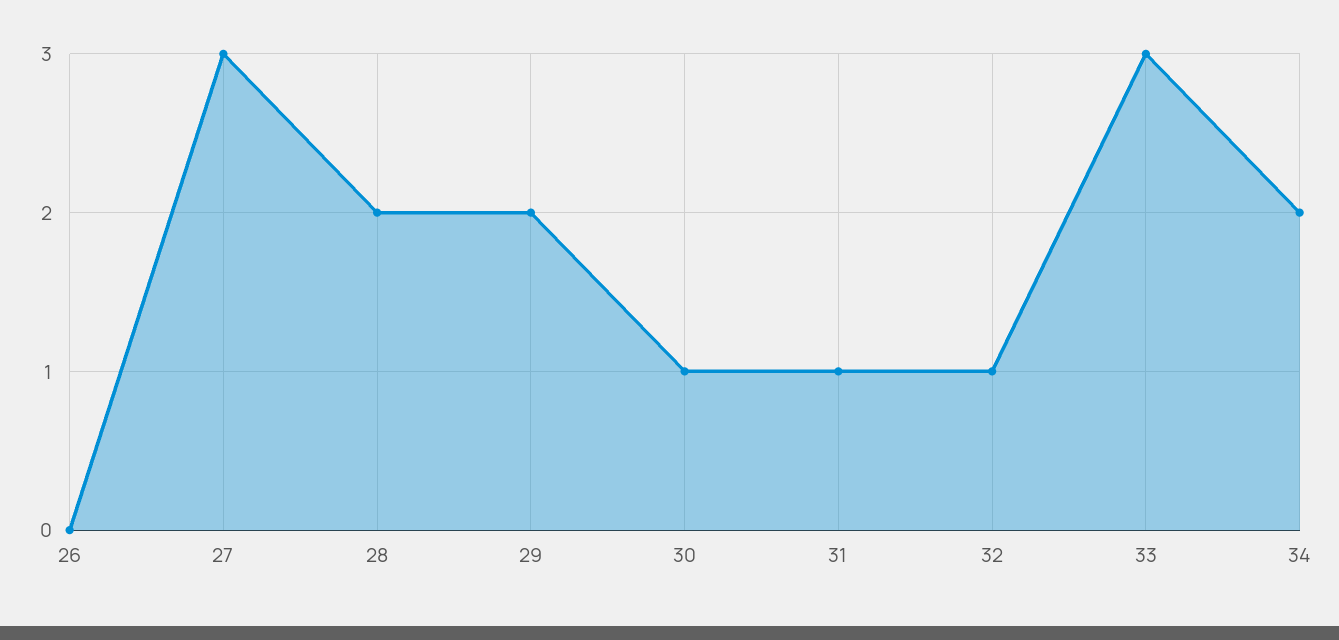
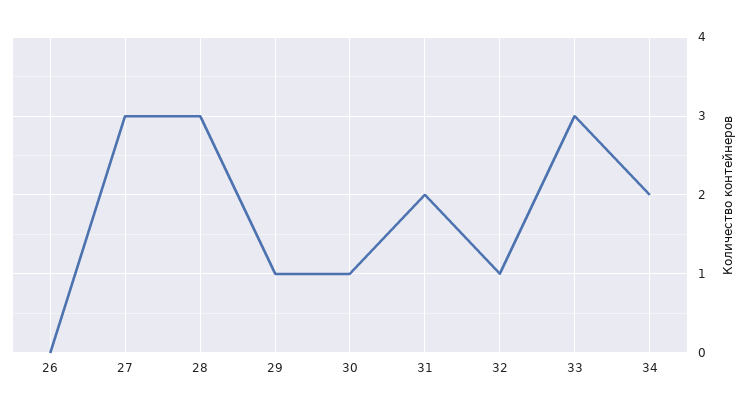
  {
    "26": 0,
    "27": 3,
-   "28": 2,
+   "28": 3,
-   "29": 2,
+   "29": 1,
    "30": 1,
-   "31": 1,
+   "31": 2,
    "32": 1,
    "33": 3,
    "34": 2
  }

